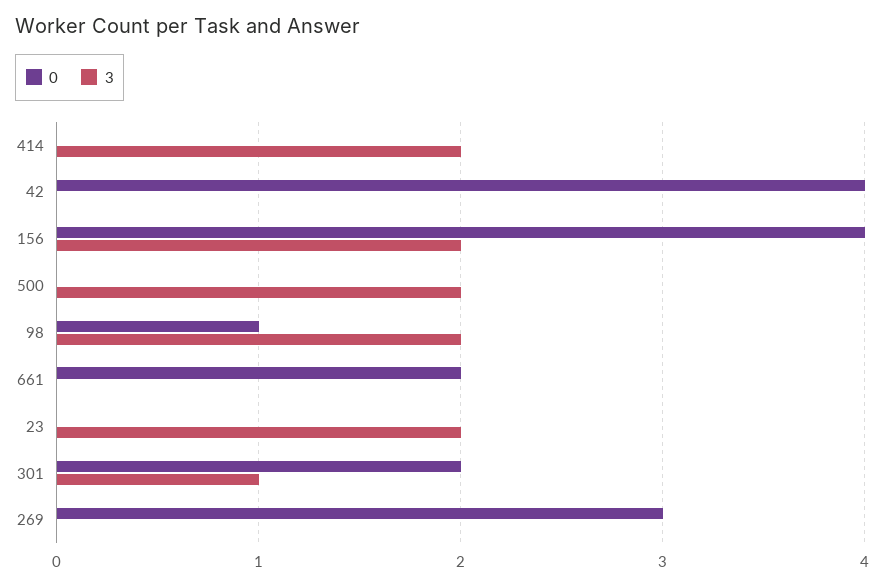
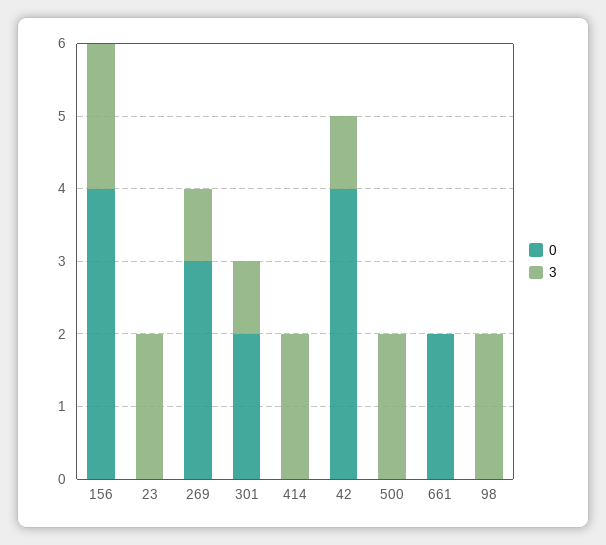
  {
    "0": {
      "414": 0,
      "42": 4,
      "156": 4,
      "500": 0,
-     "98": 1,
+     "98": 0,
      "661": 2,
      "23": 0,
      "301": 2,
      "269": 3
    },
    "3": {
      "414": 2,
-     "42": 0,
+     "42": 1,
      "156": 2,
      "500": 2,
      "98": 2,
      "661": 0,
      "23": 2,
      "301": 1,
-     "269": 0
+     "269": 1
    }
  }

